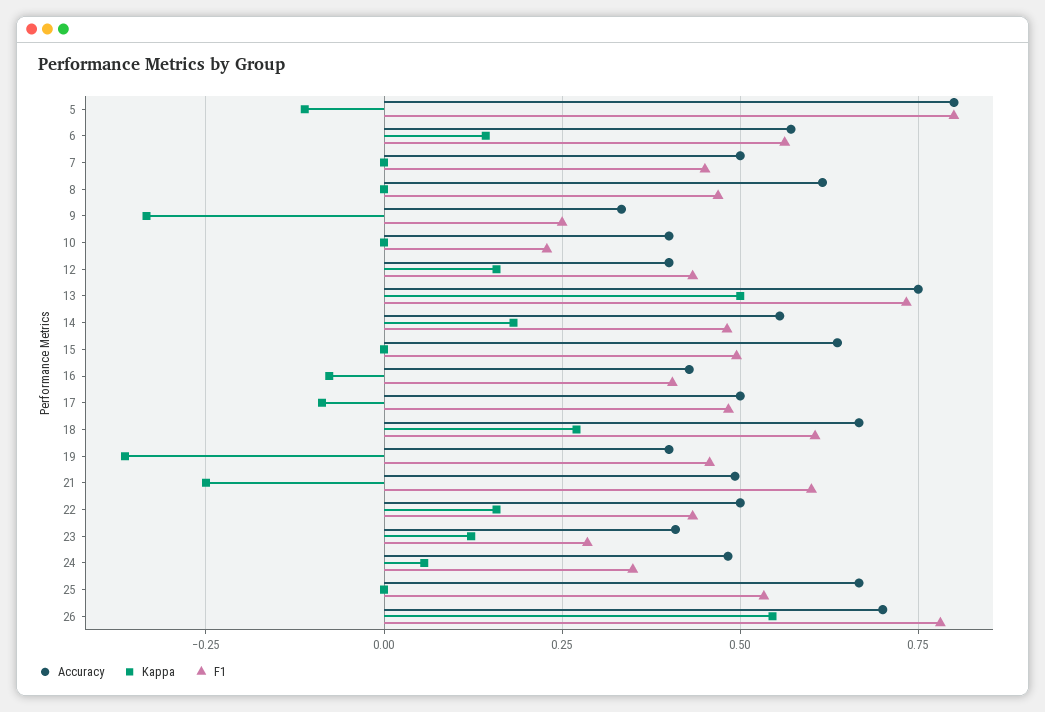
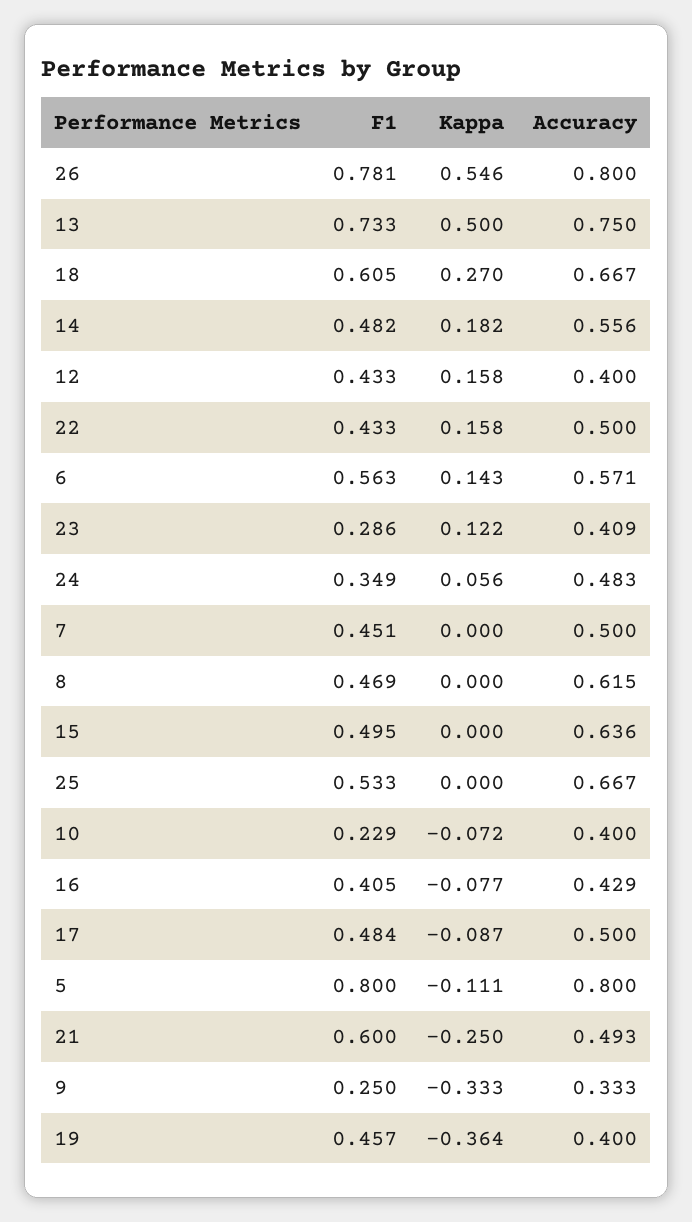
  {
    "Accuracy": {
      "5": 0.8,
      "6": 0.571,
      "7": 0.5,
      "8": 0.615,
      "9": 0.333,
      "10": 0.4,
      "12": 0.4,
      "13": 0.75,
      "14": 0.556,
      "15": 0.636,
      "16": 0.429,
      "17": 0.5,
      "18": 0.667,
      "19": 0.4,
      "21": 0.493,
      "22": 0.5,
      "23": 0.409,
      "24": 0.483,
      "25": 0.667,
-     "26": 0.7
+     "26": 0.8
    },
    "Kappa": {
      "5": -0.111,
      "6": 0.143,
      "7": 0,
      "8": 0,
      "9": -0.333,
-     "10": 0,
+     "10": -0.072,
      "12": 0.158,
      "13": 0.5,
      "14": 0.182,
      "15": 0,
      "16": -0.077,
      "17": -0.087,
      "18": 0.27,
      "19": -0.364,
      "21": -0.25,
      "22": 0.158,
      "23": 0.122,
      "24": 0.056,
      "25": 0,
      "26": 0.546
    },
    "F1": {
      "5": 0.8,
      "6": 0.563,
      "7": 0.451,
      "8": 0.469,
      "9": 0.25,
      "10": 0.229,
      "12": 0.433,
      "13": 0.733,
      "14": 0.482,
      "15": 0.495,
      "16": 0.405,
      "17": 0.484,
      "18": 0.605,
      "19": 0.457,
      "21": 0.6,
      "22": 0.433,
      "23": 0.286,
      "24": 0.349,
      "25": 0.533,
      "26": 0.781
    }
  }

